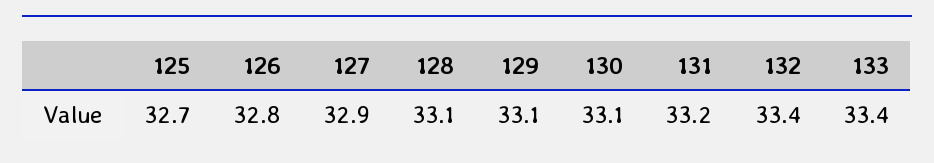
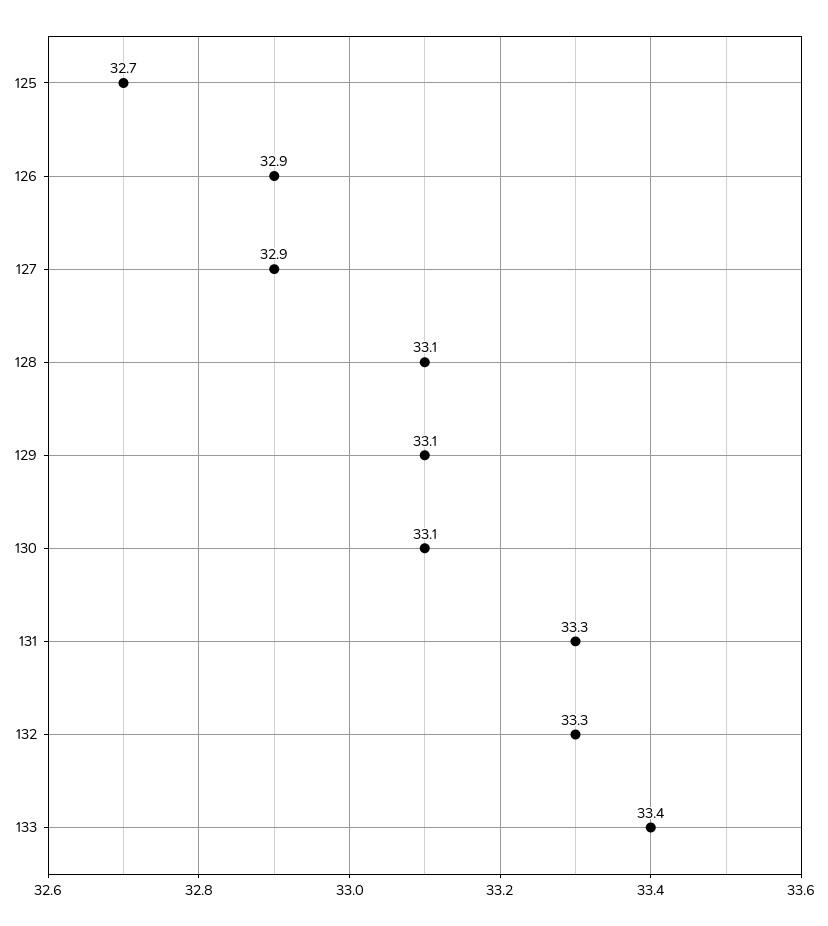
  {
    "125": 32.7,
-   "126": 32.8,
+   "126": 32.9,
    "127": 32.9,
    "128": 33.1,
    "129": 33.1,
    "130": 33.1,
-   "131": 33.2,
+   "131": 33.3,
-   "132": 33.4,
+   "132": 33.3,
    "133": 33.4
  }

